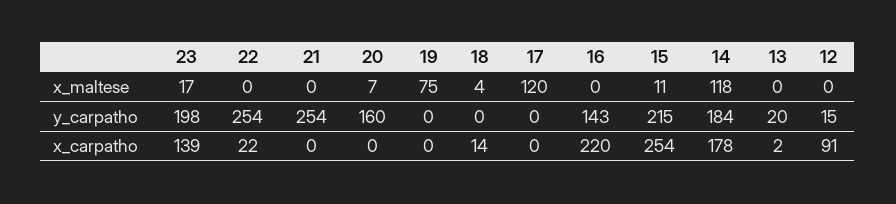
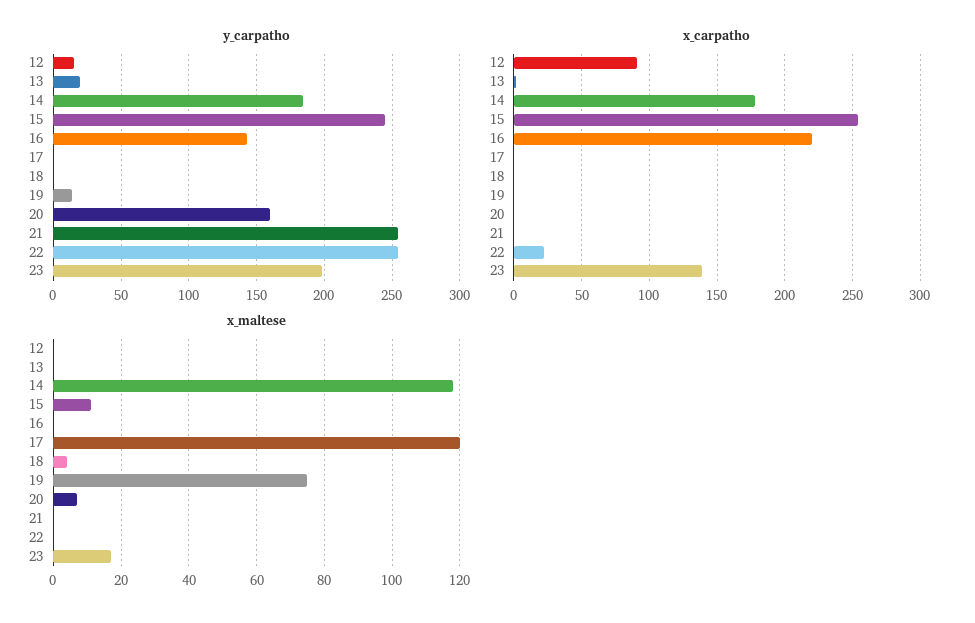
  {
    "x_maltese": {
      "23": 17,
      "22": 0,
      "21": 0,
      "20": 7,
      "19": 75,
      "18": 4,
      "17": 120,
      "16": 0,
      "15": 11,
      "14": 118,
      "13": 0,
      "12": 0
    },
    "y_carpatho": {
      "23": 198,
      "22": 254,
      "21": 254,
      "20": 160,
-     "19": 0,
+     "19": 15,
      "18": 0,
      "17": 0,
      "16": 143,
-     "15": 215,
+     "15": 245,
      "14": 184,
      "13": 20,
      "12": 15
    },
    "x_carpatho": {
      "23": 139,
      "22": 22,
      "21": 0,
      "20": 0,
      "19": 0,
-     "18": 14,
+     "18": 0,
      "17": 0,
      "16": 220,
      "15": 254,
      "14": 178,
      "13": 2,
      "12": 91
    }
  }

